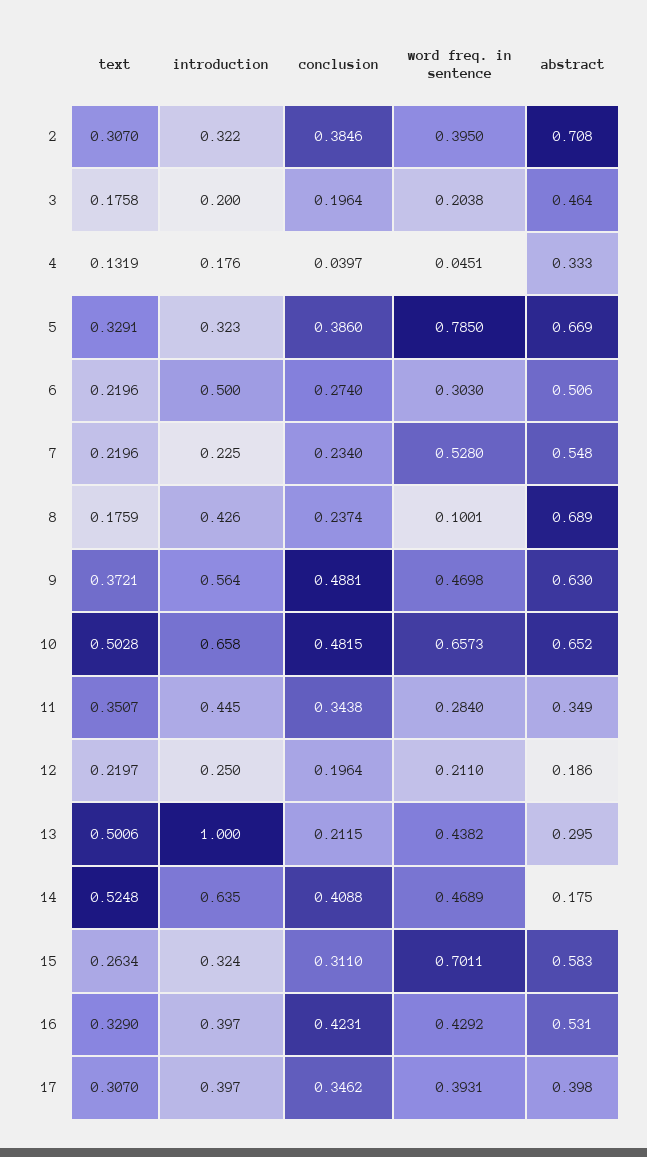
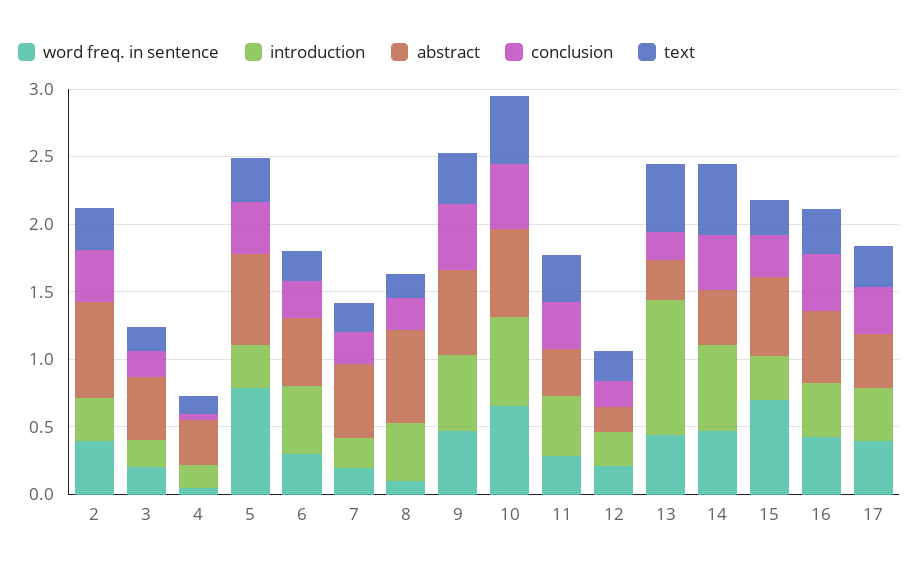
  {
    "text": {
      "2": 0.307,
      "3": 0.1758,
      "4": 0.1319,
      "5": 0.3291,
      "6": 0.2196,
      "7": 0.2196,
      "8": 0.1759,
      "9": 0.3721,
      "10": 0.5028,
      "11": 0.3507,
      "12": 0.2197,
      "13": 0.5006,
      "14": 0.5248,
      "15": 0.2634,
      "16": 0.329,
      "17": 0.307
    },
    "introduction": {
      "2": 0.322,
      "3": 0.2,
      "4": 0.176,
      "5": 0.323,
      "6": 0.5,
      "7": 0.225,
      "8": 0.426,
      "9": 0.564,
      "10": 0.658,
      "11": 0.445,
      "12": 0.25,
      "13": 1,
      "14": 0.635,
      "15": 0.324,
      "16": 0.397,
      "17": 0.397
    },
    "conclusion": {
      "2": 0.3846,
      "3": 0.1964,
      "4": 0.0397,
      "5": 0.386,
      "6": 0.274,
      "7": 0.234,
      "8": 0.2374,
      "9": 0.4881,
      "10": 0.4815,
      "11": 0.3438,
      "12": 0.1964,
      "13": 0.2115,
      "14": 0.4088,
      "15": 0.311,
      "16": 0.4231,
      "17": 0.3462
    },
    "word freq. in sentence": {
      "2": 0.395,
      "3": 0.2038,
      "4": 0.0451,
      "5": 0.785,
      "6": 0.303,
-     "7": 0.528,
+     "7": 0.2,
      "8": 0.1001,
      "9": 0.4698,
      "10": 0.6573,
      "11": 0.284,
      "12": 0.211,
      "13": 0.4382,
      "14": 0.4689,
      "15": 0.7011,
      "16": 0.4292,
      "17": 0.3931
    },
    "abstract": {
      "2": 0.708,
      "3": 0.464,
      "4": 0.333,
      "5": 0.669,
      "6": 0.506,
      "7": 0.548,
      "8": 0.689,
      "9": 0.63,
      "10": 0.652,
      "11": 0.349,
      "12": 0.186,
      "13": 0.295,
-     "14": 0.175,
+     "14": 0.4,
      "15": 0.583,
      "16": 0.531,
      "17": 0.398
    }
  }

